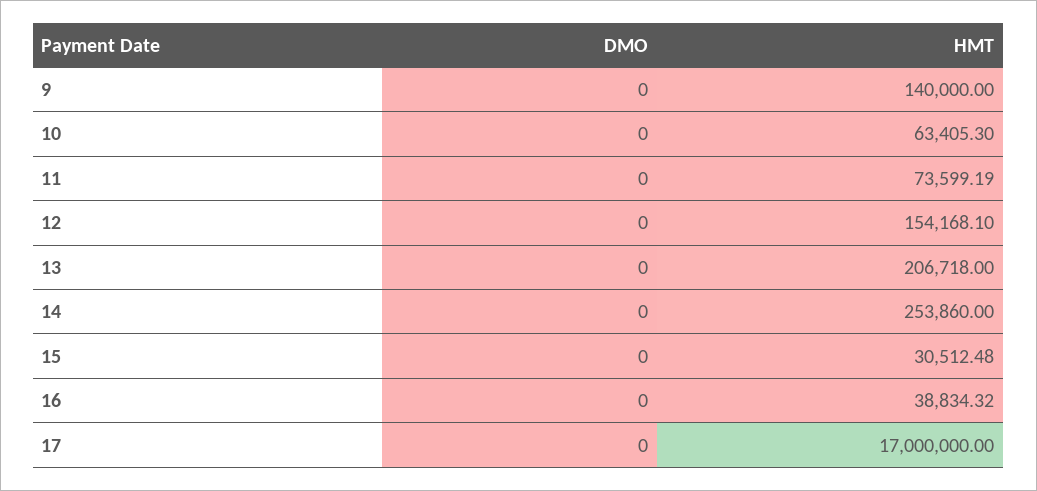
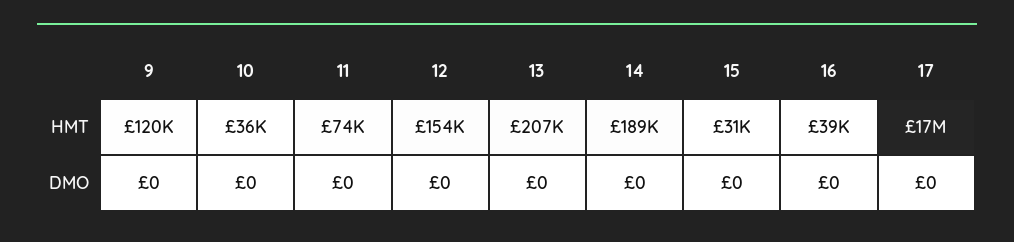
  {
    "DMO": {
      "9": 0,
      "10": 0,
      "11": 0,
      "12": 0,
      "13": 0,
      "14": 0,
      "15": 0,
      "16": 0,
      "17": 0
    },
    "HMT": {
-     "9": 140000,
+     "9": 120000,
-     "10": 63405.3,
+     "10": 36000,
      "11": 73599.19,
      "12": 154168.1,
      "13": 206718,
-     "14": 253860,
+     "14": 189000,
      "15": 30512.48,
      "16": 38834.32,
      "17": 17000000
    }
  }

